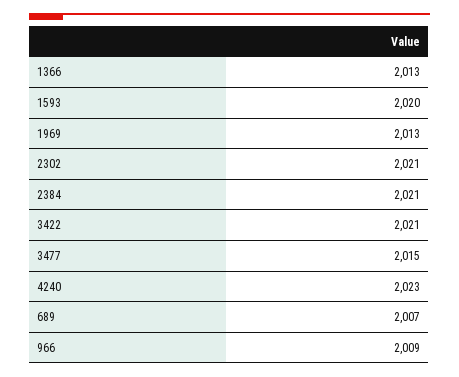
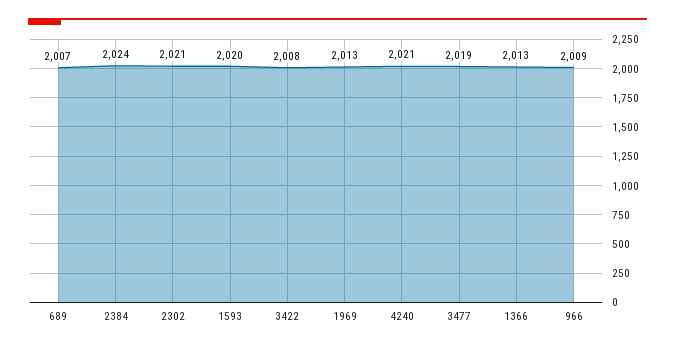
  {
    "1366": 2013,
    "1593": 2020,
    "1969": 2013,
    "2302": 2021,
-   "2384": 2021,
+   "2384": 2024,
-   "3422": 2021,
+   "3422": 2008,
-   "3477": 2015,
+   "3477": 2019,
-   "4240": 2023,
+   "4240": 2021,
    "689": 2007,
    "966": 2009
  }

